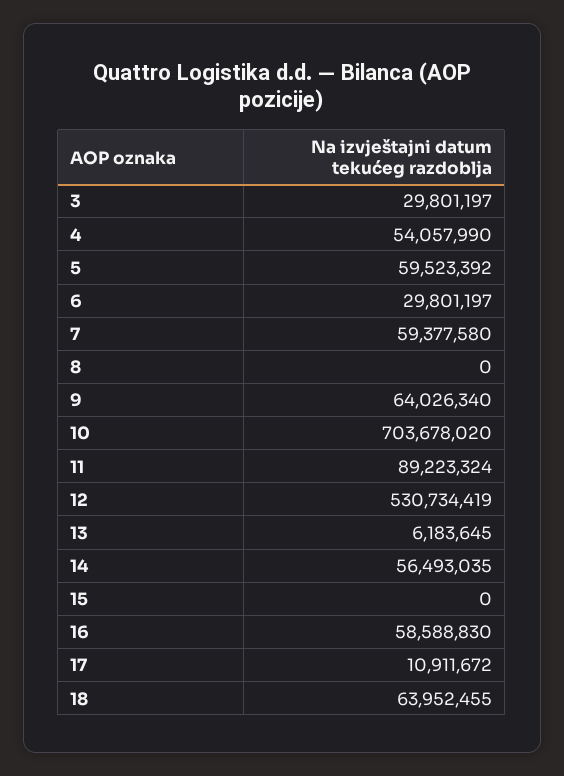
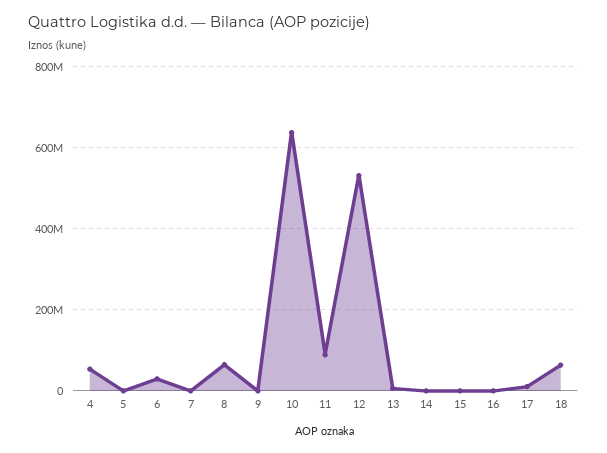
  {
-   "3": 29801197,
    "4": 54057990,
-   "5": 59523392,
+   "5": 0,
    "6": 29801197,
-   "7": 59377580,
+   "7": 0,
-   "8": 0,
+   "8": 60000000,
-   "9": 64026340,
+   "9": 0,
-   "10": 703678020,
+   "10": 640000000,
    "11": 89223324,
    "12": 530734419,
    "13": 6183645,
-   "14": 56493035,
+   "14": 0,
    "15": 0,
-   "16": 58588830,
+   "16": 0,
    "17": 10911672,
    "18": 63952455
  }

